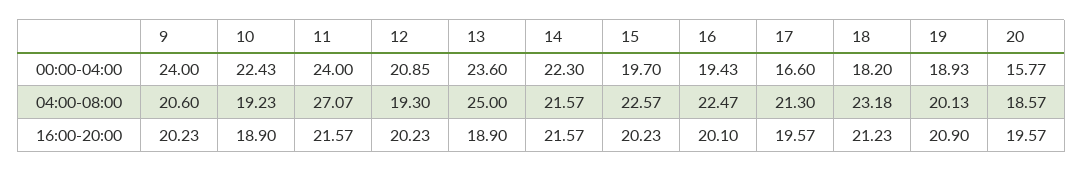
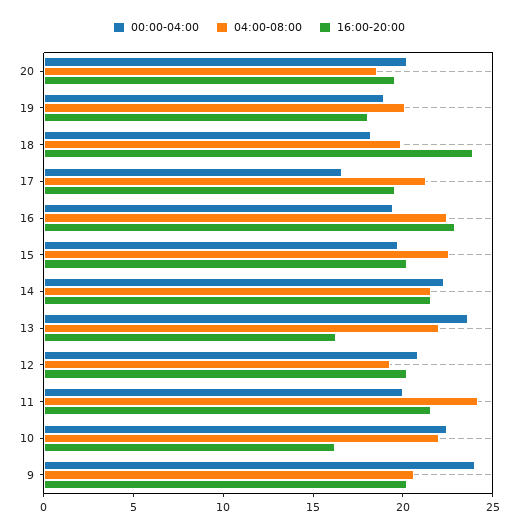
  {
    "00:00-04:00": {
      "9": 24,
      "10": 22.43,
-     "11": 24,
+     "11": 20,
      "12": 20.85,
      "13": 23.6,
      "14": 22.3,
      "15": 19.7,
      "16": 19.43,
      "17": 16.6,
      "18": 18.2,
      "19": 18.93,
-     "20": 15.77
+     "20": 20
    },
    "04:00-08:00": {
      "9": 20.6,
-     "10": 19.23,
+     "10": 22,
-     "11": 27.07,
+     "11": 24,
      "12": 19.3,
-     "13": 25,
+     "13": 22,
      "14": 21.57,
      "15": 22.57,
      "16": 22.47,
      "17": 21.3,
-     "18": 23.18,
+     "18": 20,
      "19": 20.13,
      "20": 18.57
    },
    "16:00-20:00": {
      "9": 20.23,
-     "10": 18.9,
+     "10": 16,
      "11": 21.57,
      "12": 20.23,
-     "13": 18.9,
+     "13": 16,
      "14": 21.57,
      "15": 20.23,
-     "16": 20.1,
+     "16": 23,
      "17": 19.57,
-     "18": 21.23,
+     "18": 24,
-     "19": 20.9,
+     "19": 18,
      "20": 19.57
    }
  }

